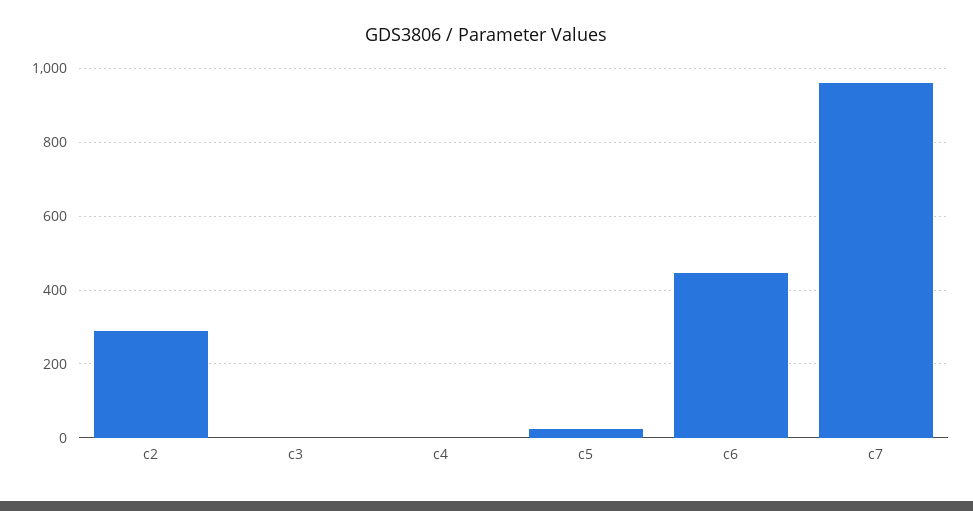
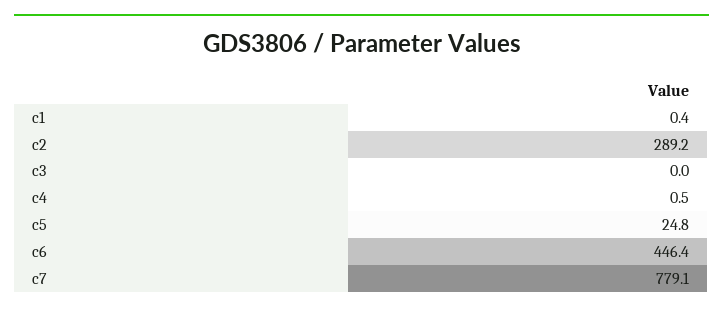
  {
    "c2": 289.2,
    "c3": 0,
    "c4": 0.5,
    "c5": 24.8,
    "c6": 446.4,
-   "c7": 960
+   "c7": 779.1,
+   "c1": 0.4
  }

